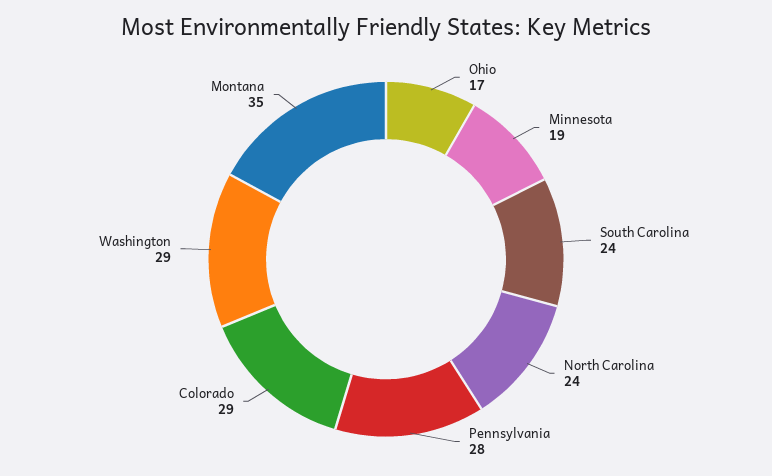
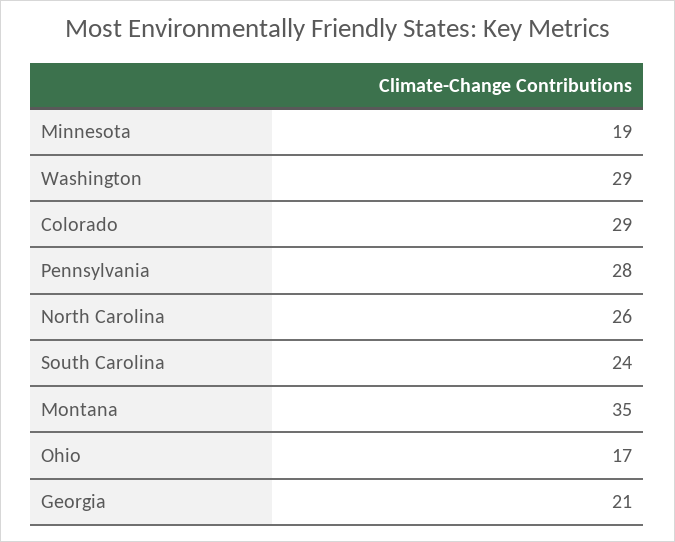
  {
    "Ohio": 17,
    "Minnesota": 19,
    "South Carolina": 24,
-   "North Carolina": 24,
+   "North Carolina": 26,
    "Pennsylvania": 28,
    "Colorado": 29,
    "Washington": 29,
-   "Montana": 35
+   "Montana": 35,
+   "Georgia": 21
  }

